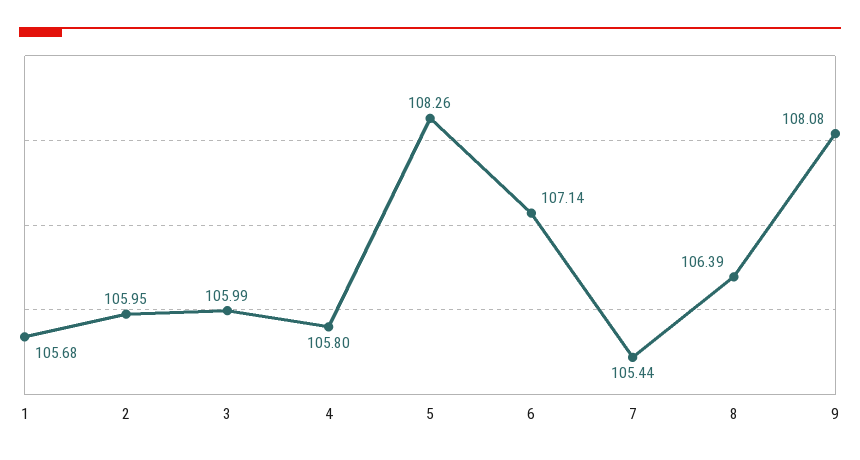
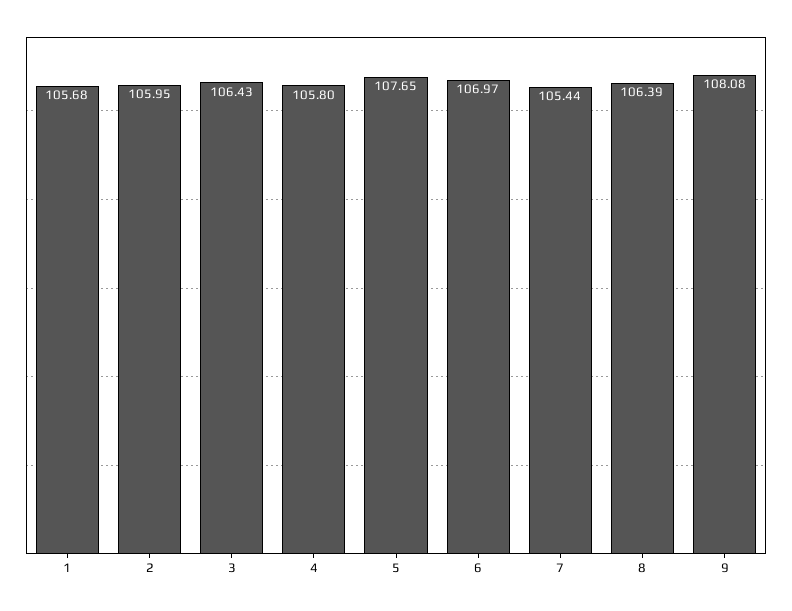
  {
    "1": 105.68,
    "2": 105.95,
-   "3": 105.99,
+   "3": 106.43,
    "4": 105.8,
-   "5": 108.26,
+   "5": 107.65,
-   "6": 107.14,
+   "6": 106.97,
    "7": 105.44,
    "8": 106.39,
    "9": 108.08
  }

